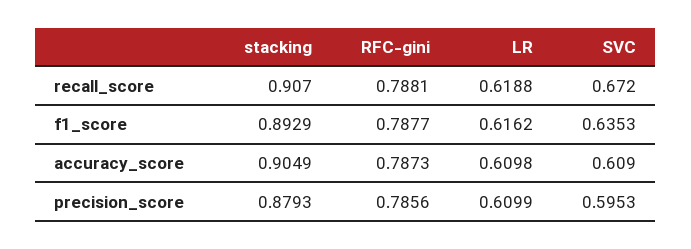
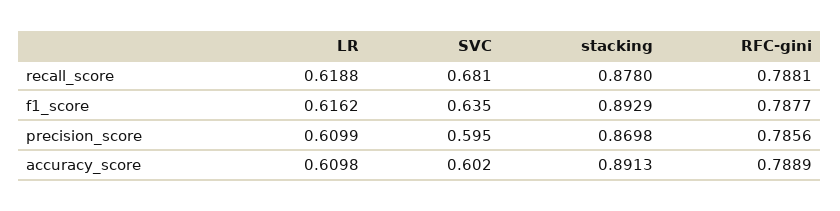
  {
    "stacking": {
-     "recall_score": 0.907,
+     "recall_score": 0.878,
      "f1_score": 0.8929,
-     "accuracy_score": 0.9049,
+     "accuracy_score": 0.8913,
-     "precision_score": 0.8793
+     "precision_score": 0.8698
    },
    "RFC-gini": {
      "recall_score": 0.7881,
      "f1_score": 0.7877,
-     "accuracy_score": 0.7873,
+     "accuracy_score": 0.7889,
      "precision_score": 0.7856
    },
    "LR": {
      "recall_score": 0.6188,
      "f1_score": 0.6162,
      "accuracy_score": 0.6098,
      "precision_score": 0.6099
    },
    "SVC": {
-     "recall_score": 0.672,
+     "recall_score": 0.681,
      "f1_score": 0.6353,
-     "accuracy_score": 0.609,
+     "accuracy_score": 0.602,
      "precision_score": 0.5953
    }
  }

